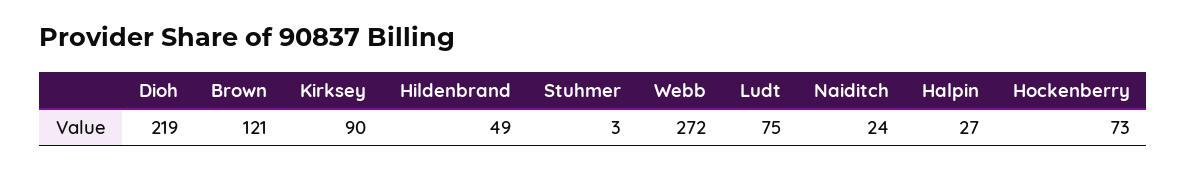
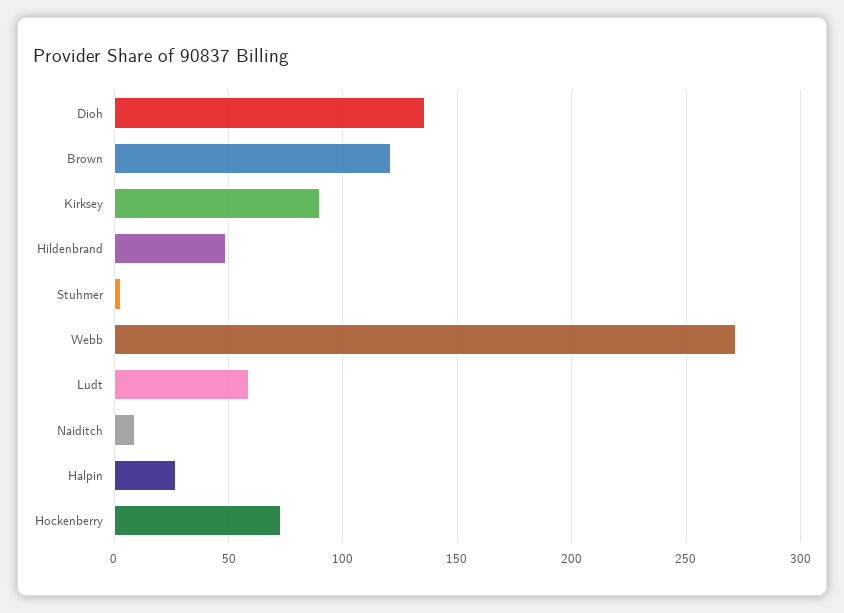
  {
-   "Dioh": 219,
+   "Dioh": 135,
    "Brown": 121,
    "Kirksey": 90,
    "Hildenbrand": 49,
    "Stuhmer": 3,
    "Webb": 272,
-   "Ludt": 75,
+   "Ludt": 60,
-   "Naiditch": 24,
+   "Naiditch": 10,
    "Halpin": 27,
    "Hockenberry": 73
  }

